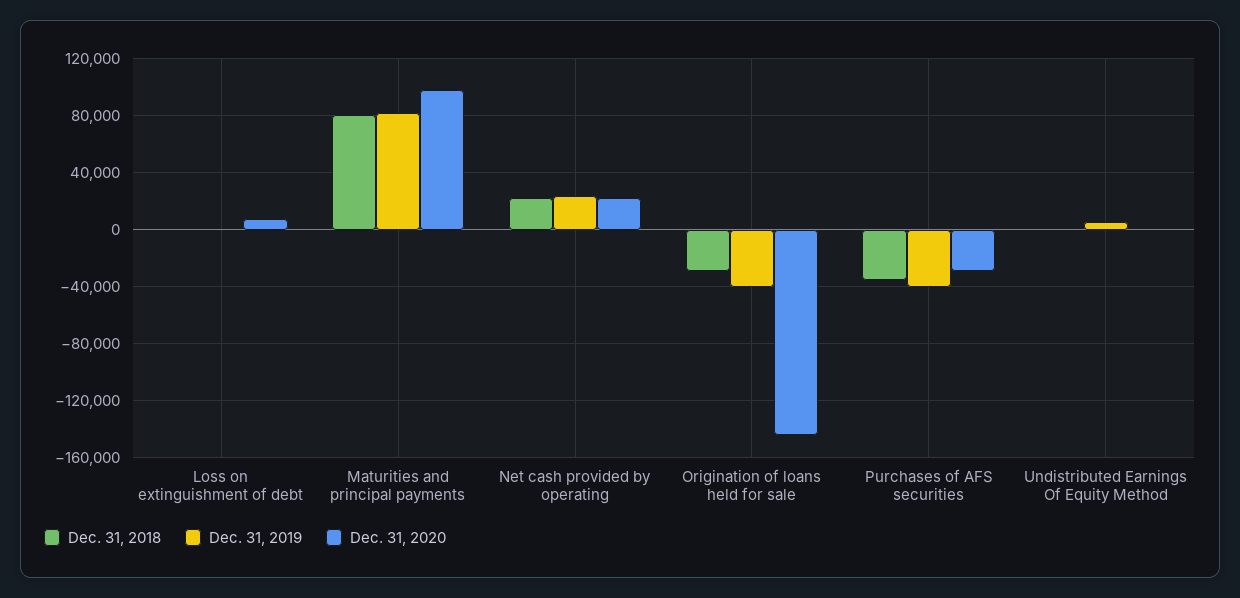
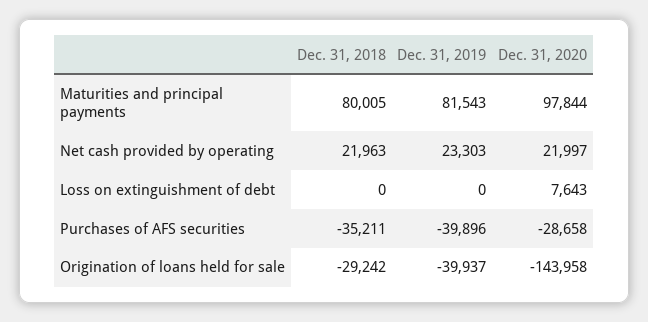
  {
    "Dec. 31, 2018": {
      "Loss on extinguishment of debt": 0,
      "Maturities and principal payments": 80005,
      "Net cash provided by operating": 21963,
      "Origination of loans held for sale": -29242,
-     "Purchases of AFS securities": -35211,
+     "Purchases of AFS securities": -35211
-     "Undistributed Earnings Of Equity Method": 0
    },
    "Dec. 31, 2019": {
      "Loss on extinguishment of debt": 0,
      "Maturities and principal payments": 81543,
      "Net cash provided by operating": 23303,
      "Origination of loans held for sale": -39937,
-     "Purchases of AFS securities": -39896,
+     "Purchases of AFS securities": -39896
-     "Undistributed Earnings Of Equity Method": 5000
    },
    "Dec. 31, 2020": {
      "Loss on extinguishment of debt": 7643,
      "Maturities and principal payments": 97844,
      "Net cash provided by operating": 21997,
      "Origination of loans held for sale": -143958,
-     "Purchases of AFS securities": -28658,
+     "Purchases of AFS securities": -28658
-     "Undistributed Earnings Of Equity Method": 0
    }
  }

